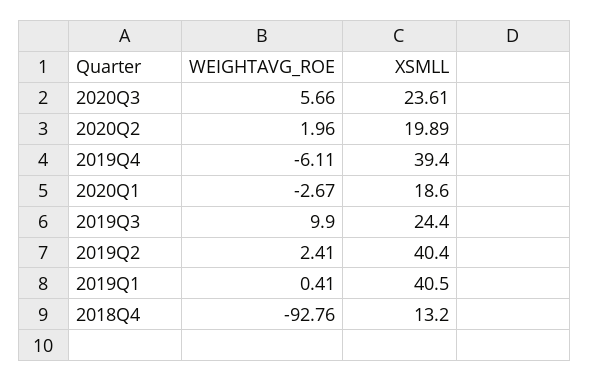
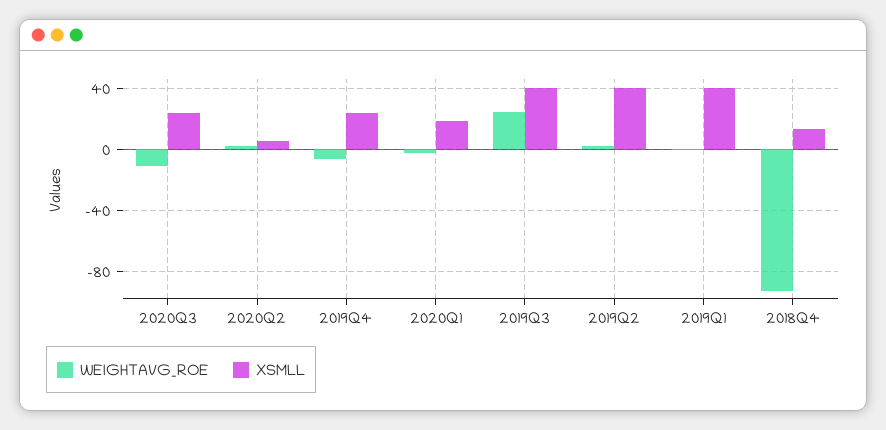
  {
    "WEIGHTAVG_ROE": {
-     "2020Q3": 5.66,
+     "2020Q3": -10,
      "2020Q2": 1.96,
      "2019Q4": -6.11,
      "2020Q1": -2.67,
-     "2019Q3": 9.9,
+     "2019Q3": 25,
      "2019Q2": 2.41,
      "2019Q1": 0.41,
      "2018Q4": -92.76
    },
    "XSMLL": {
      "2020Q3": 23.61,
-     "2020Q2": 19.89,
+     "2020Q2": 5,
-     "2019Q4": 39.4,
+     "2019Q4": 25,
      "2020Q1": 18.6,
-     "2019Q3": 24.4,
+     "2019Q3": 40,
      "2019Q2": 40.4,
      "2019Q1": 40.5,
      "2018Q4": 13.2
    }
  }

